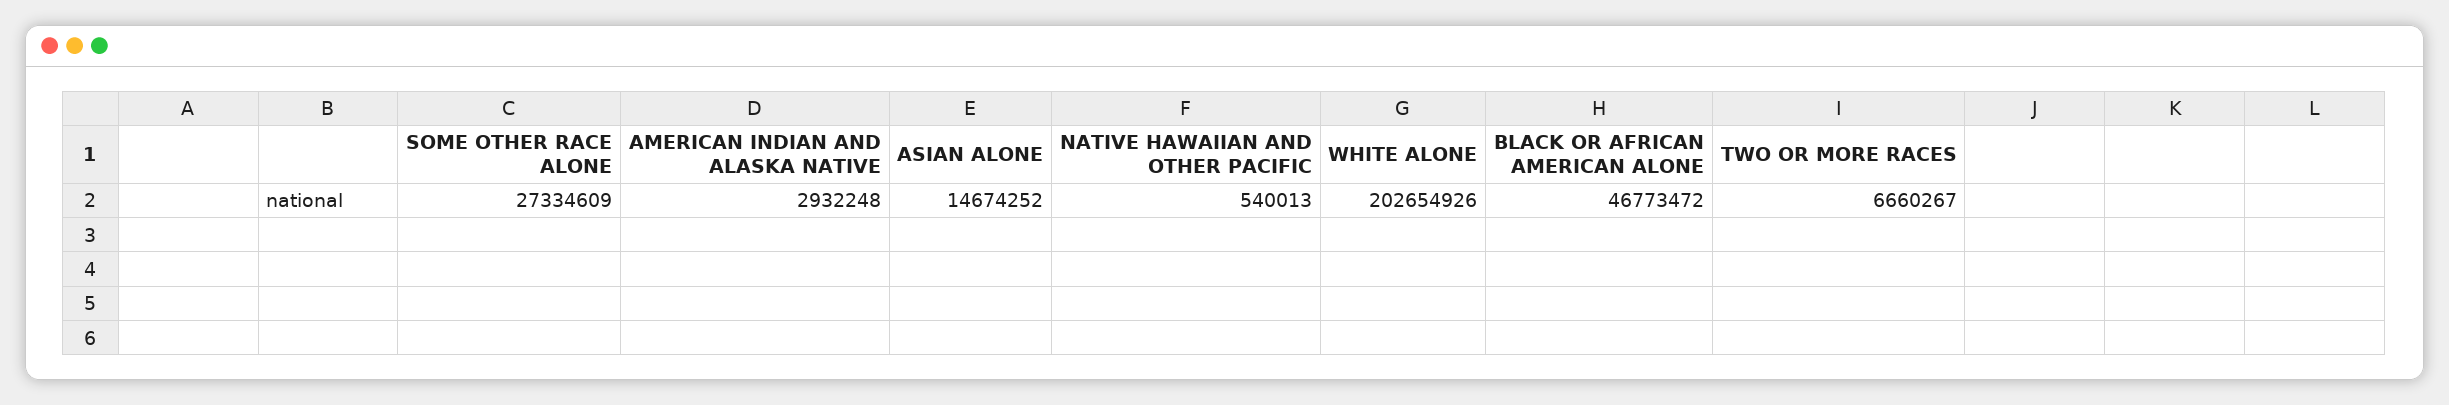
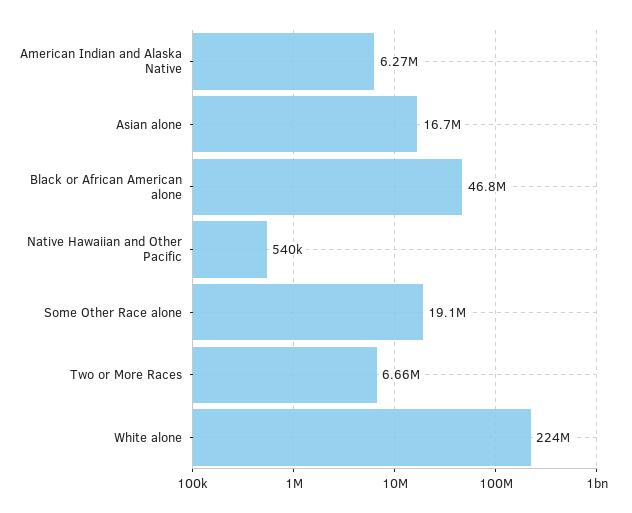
  {
-   "SOME OTHER RACE ALONE": 27334609,
+   "SOME OTHER RACE ALONE": 19100000,
-   "AMERICAN INDIAN AND ALASKA NATIVE": 2932248,
+   "AMERICAN INDIAN AND ALASKA NATIVE": 6270000,
-   "ASIAN ALONE": 14674252,
+   "ASIAN ALONE": 16700000,
    "NATIVE HAWAIIAN AND OTHER PACIFIC": 540013,
-   "WHITE ALONE": 202654926,
+   "WHITE ALONE": 224000000,
    "BLACK OR AFRICAN AMERICAN ALONE": 46773472,
    "TWO OR MORE RACES": 6660267
  }

